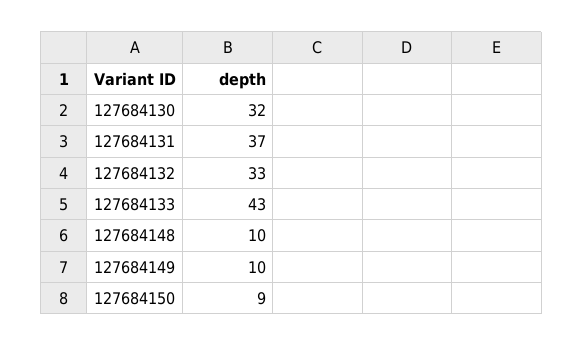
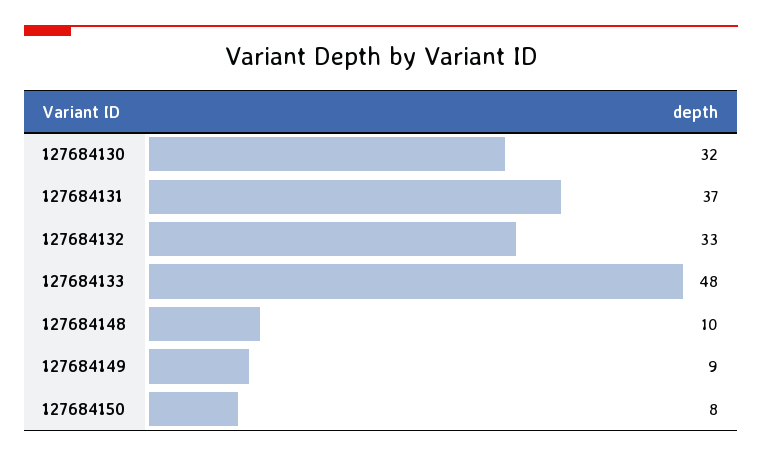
  {
    "127684130": 32,
    "127684131": 37,
    "127684132": 33,
-   "127684133": 43,
+   "127684133": 48,
    "127684148": 10,
-   "127684149": 10,
+   "127684149": 9,
-   "127684150": 9
+   "127684150": 8
  }

